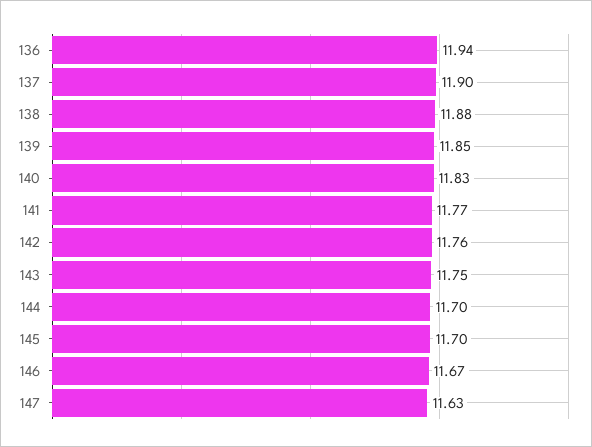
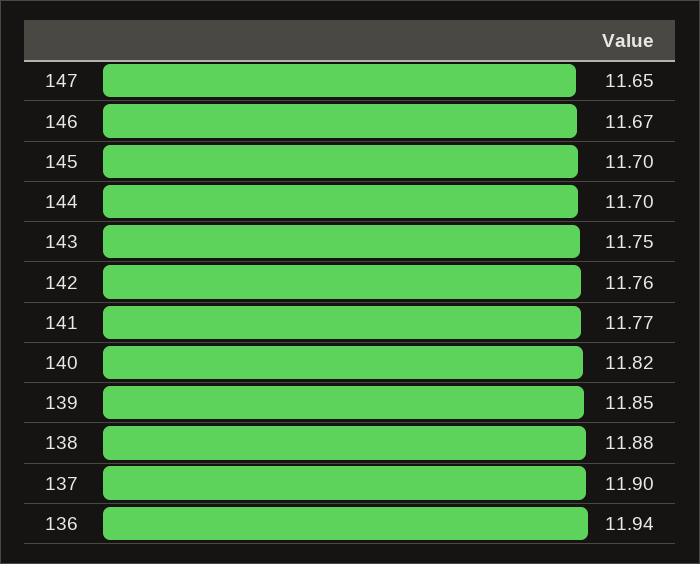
  {
    "136": 11.94,
    "137": 11.9,
    "138": 11.88,
    "139": 11.85,
-   "140": 11.83,
+   "140": 11.82,
    "141": 11.77,
    "142": 11.76,
    "143": 11.75,
    "144": 11.7,
    "145": 11.7,
    "146": 11.67,
-   "147": 11.63
+   "147": 11.65
  }

